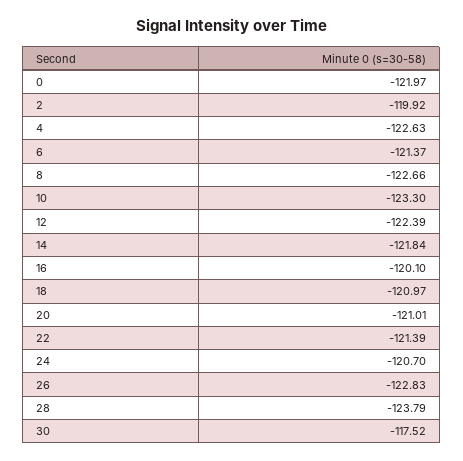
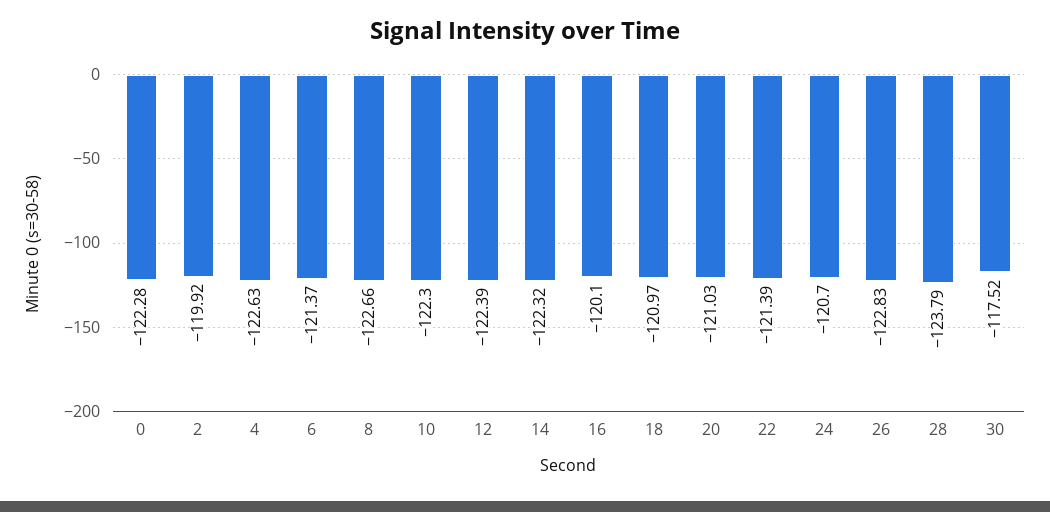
  {
-   "0": -121.97,
+   "0": -122.28,
    "2": -119.92,
    "4": -122.63,
    "6": -121.37,
    "8": -122.66,
-   "10": -123.3,
+   "10": -122.3,
    "12": -122.39,
-   "14": -121.84,
+   "14": -122.32,
    "16": -120.1,
    "18": -120.97,
-   "20": -121.01,
+   "20": -121.03,
    "22": -121.39,
    "24": -120.7,
    "26": -122.83,
    "28": -123.79,
    "30": -117.52
  }

